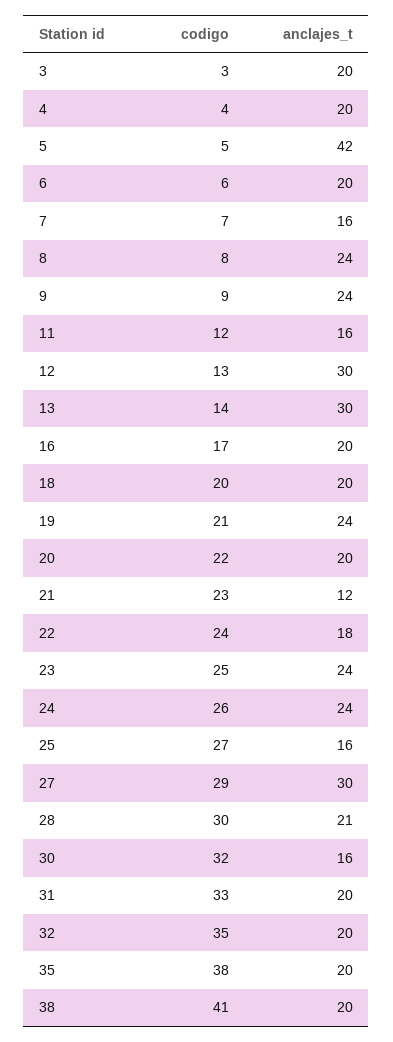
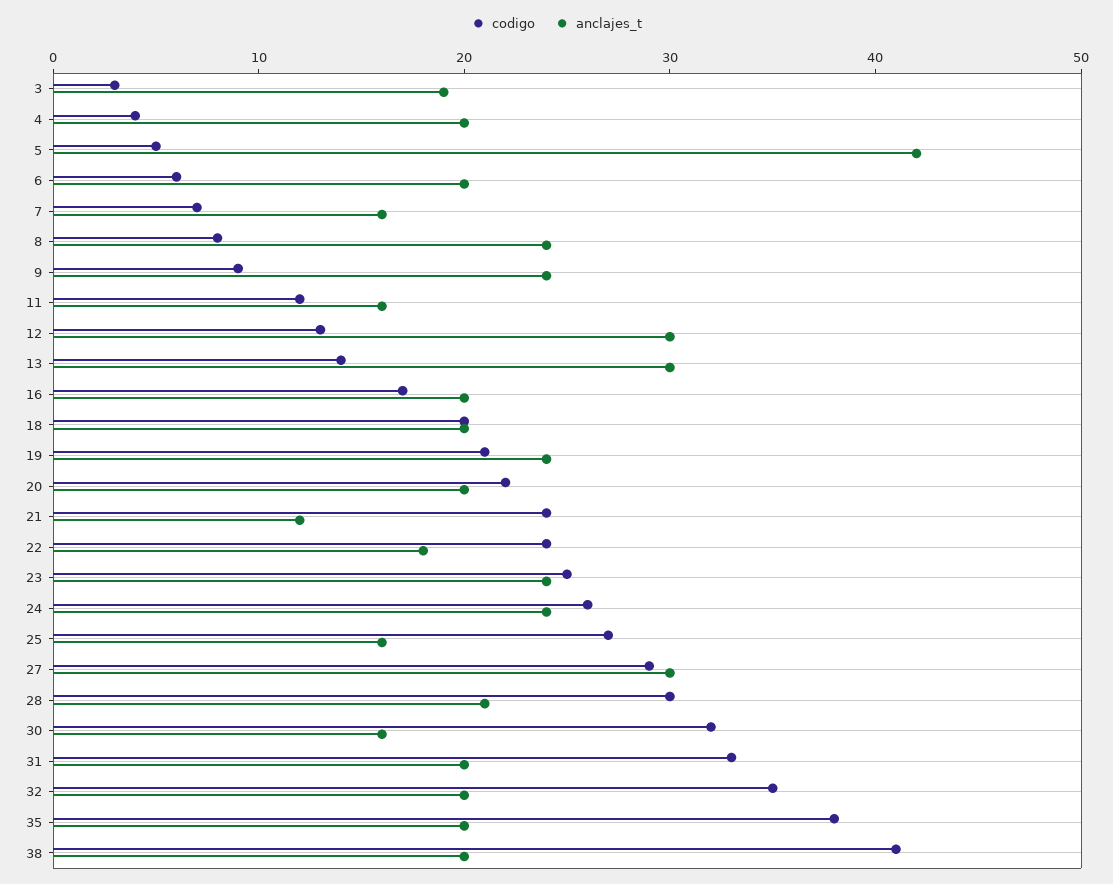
  {
    "codigo": {
      "3": 3,
      "4": 4,
      "5": 5,
      "6": 6,
      "7": 7,
      "8": 8,
      "9": 9,
      "11": 12,
      "12": 13,
      "13": 14,
      "16": 17,
      "18": 20,
      "19": 21,
      "20": 22,
-     "21": 23,
+     "21": 24,
      "22": 24,
      "23": 25,
      "24": 26,
      "25": 27,
      "27": 29,
      "28": 30,
      "30": 32,
      "31": 33,
      "32": 35,
      "35": 38,
      "38": 41
    },
    "anclajes_t": {
-     "3": 20,
+     "3": 19,
      "4": 20,
      "5": 42,
      "6": 20,
      "7": 16,
      "8": 24,
      "9": 24,
      "11": 16,
      "12": 30,
      "13": 30,
      "16": 20,
      "18": 20,
      "19": 24,
      "20": 20,
      "21": 12,
      "22": 18,
      "23": 24,
      "24": 24,
      "25": 16,
      "27": 30,
      "28": 21,
      "30": 16,
      "31": 20,
      "32": 20,
      "35": 20,
      "38": 20
    }
  }

